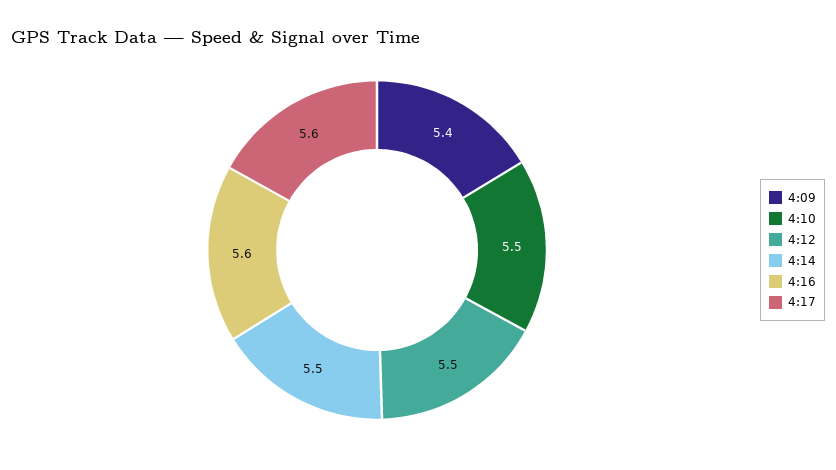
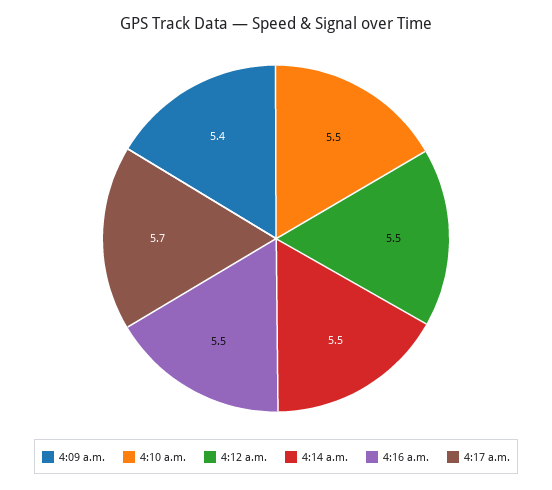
  {
    "4:09": 5.4,
    "4:10": 5.5,
    "4:12": 5.5,
    "4:14": 5.5,
-   "4:16": 5.6,
+   "4:16": 5.5,
-   "4:17": 5.6
+   "4:17": 5.7
  }

